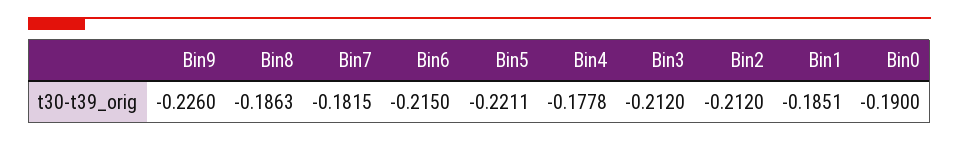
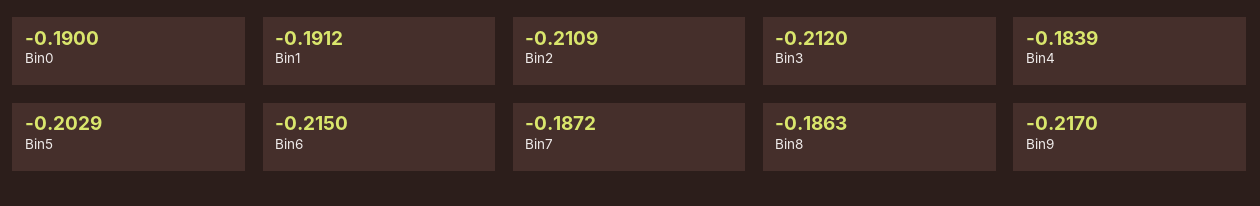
  {
-   "Bin9": -0.226,
+   "Bin9": -0.217,
    "Bin8": -0.1863,
-   "Bin7": -0.1815,
+   "Bin7": -0.1872,
    "Bin6": -0.215,
-   "Bin5": -0.2211,
+   "Bin5": -0.2029,
-   "Bin4": -0.1778,
+   "Bin4": -0.1839,
    "Bin3": -0.212,
-   "Bin2": -0.212,
+   "Bin2": -0.2109,
-   "Bin1": -0.1851,
+   "Bin1": -0.1912,
    "Bin0": -0.19
  }

